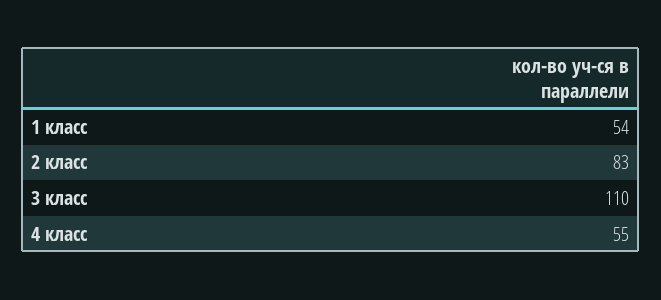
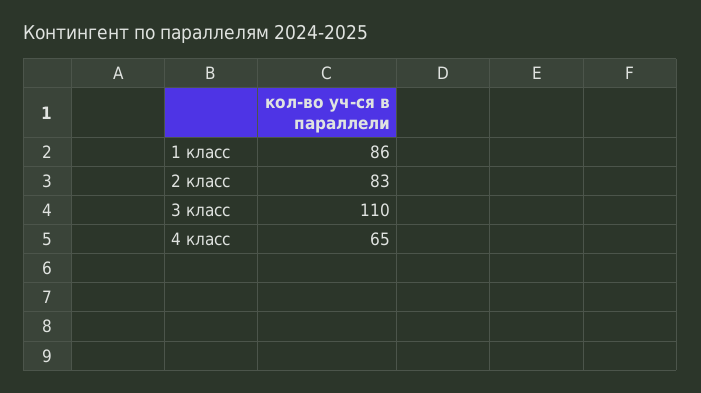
  {
-   "1 класс": 54,
+   "1 класс": 86,
    "2 класс": 83,
    "3 класс": 110,
-   "4 класс": 55
+   "4 класс": 65
  }

